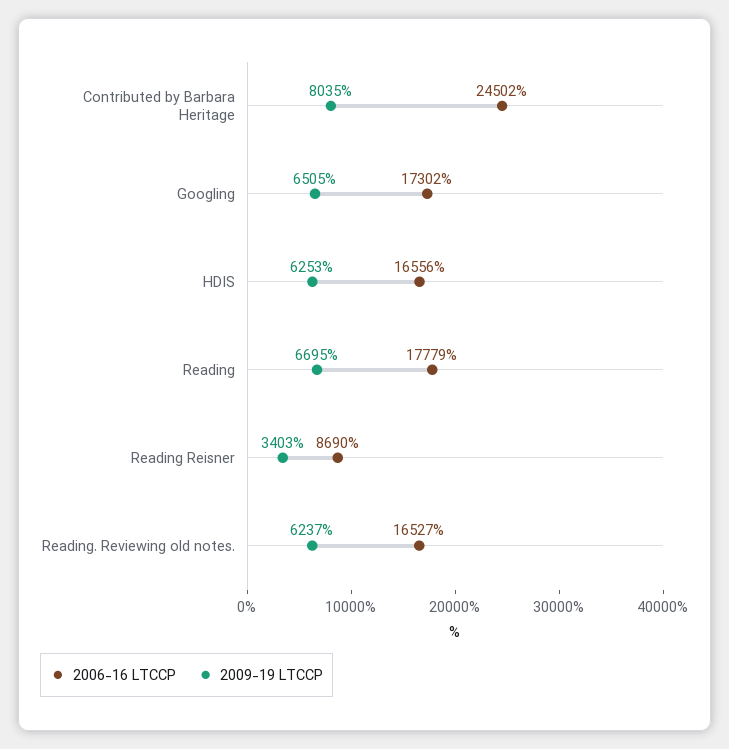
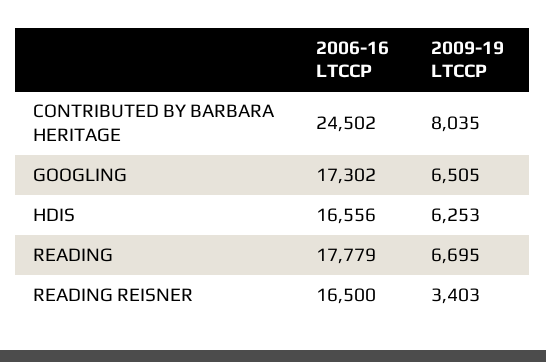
  {
    "2006-16 LTCCP": {
      "Contributed by Barbara Heritage": 24502,
      "Googling": 17302,
      "HDIS": 16556,
      "Reading": 17779,
-     "Reading Reisner": 8690,
+     "Reading Reisner": 16500
-     "Reading. Reviewing old notes.": 16527
    },
    "2009-19 LTCCP": {
      "Contributed by Barbara Heritage": 8035,
      "Googling": 6505,
      "HDIS": 6253,
      "Reading": 6695,
-     "Reading Reisner": 3403,
+     "Reading Reisner": 3403
-     "Reading. Reviewing old notes.": 6237
    }
  }

